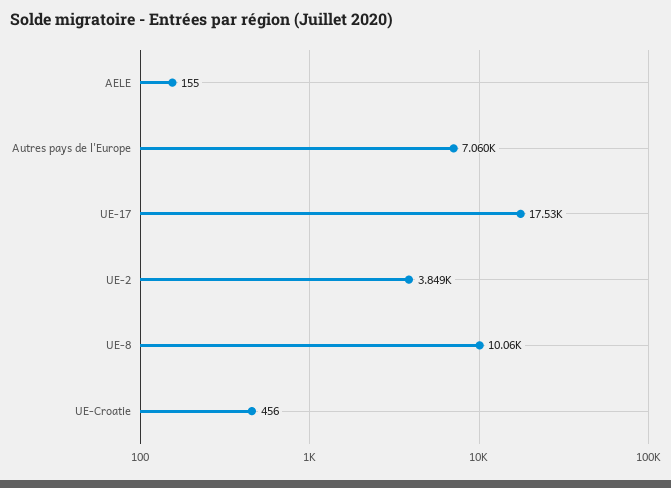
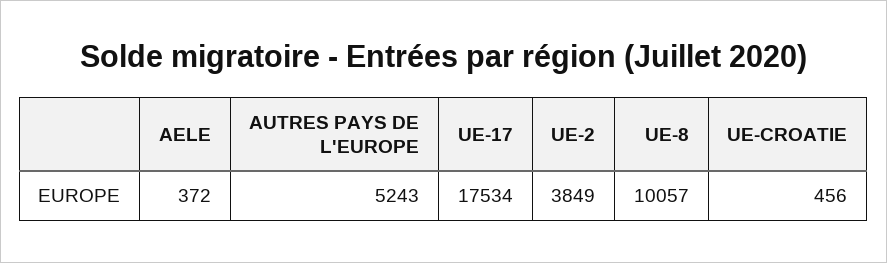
  {
-   "AELE": 155,
+   "AELE": 372,
-   "Autres pays de l'Europe": 7060,
+   "Autres pays de l'Europe": 5243,
    "UE-17": 17534,
    "UE-2": 3849,
    "UE-8": 10057,
    "UE-Croatie": 456
  }

